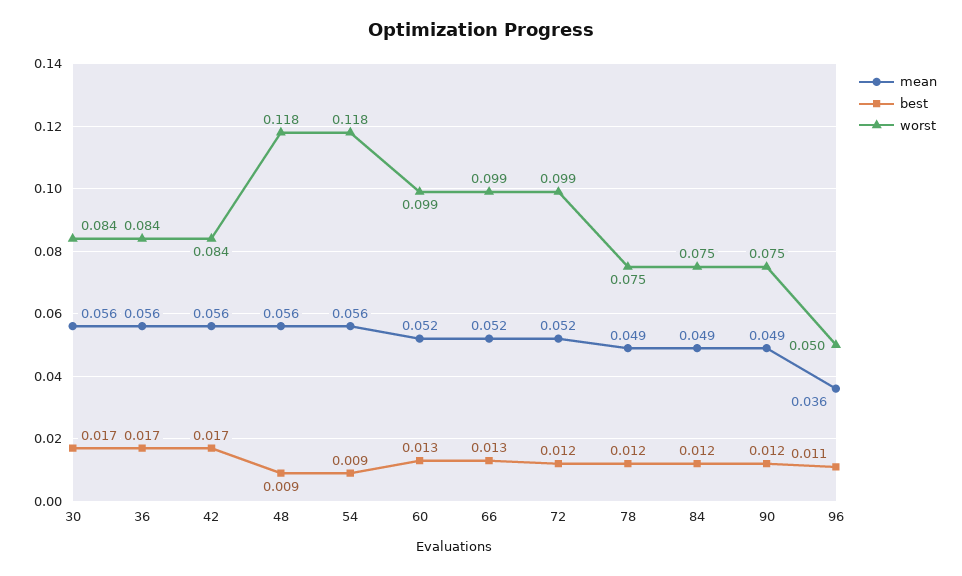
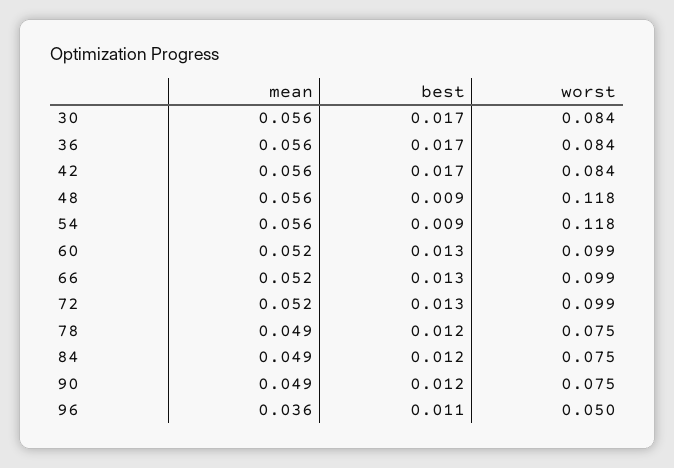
  {
    "mean": {
      "30": 0.056,
      "36": 0.056,
      "42": 0.056,
      "48": 0.056,
      "54": 0.056,
      "60": 0.052,
      "66": 0.052,
      "72": 0.052,
      "78": 0.049,
      "84": 0.049,
      "90": 0.049,
      "96": 0.036
    },
    "best": {
      "30": 0.017,
      "36": 0.017,
      "42": 0.017,
      "48": 0.009,
      "54": 0.009,
      "60": 0.013,
      "66": 0.013,
-     "72": 0.012,
+     "72": 0.013,
      "78": 0.012,
      "84": 0.012,
      "90": 0.012,
      "96": 0.011
    },
    "worst": {
      "30": 0.084,
      "36": 0.084,
      "42": 0.084,
      "48": 0.118,
      "54": 0.118,
      "60": 0.099,
      "66": 0.099,
      "72": 0.099,
      "78": 0.075,
      "84": 0.075,
      "90": 0.075,
      "96": 0.05
    }
  }

